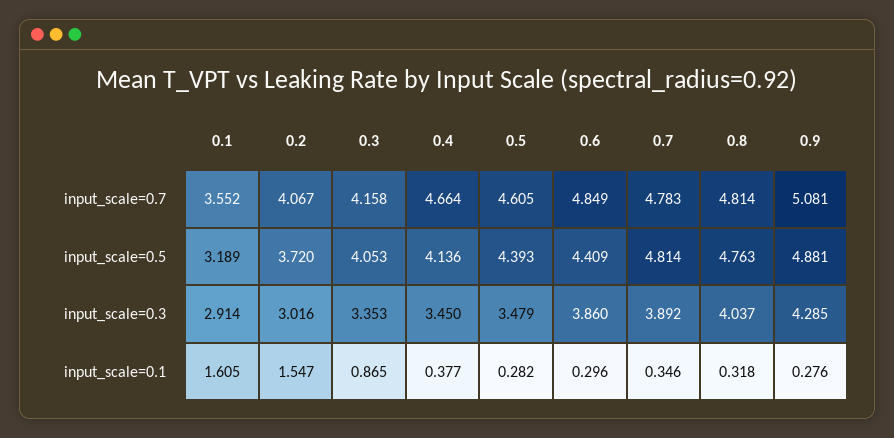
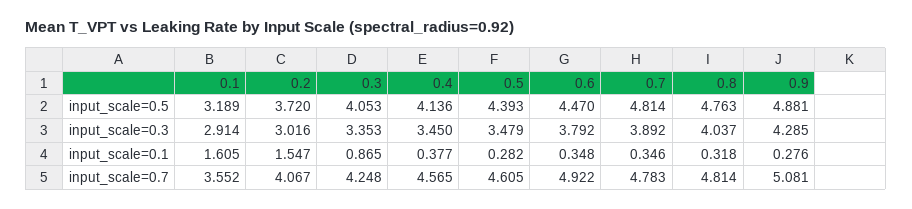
  {
    "0.1": {
      "input_scale=0.7": 3.552,
      "input_scale=0.5": 3.189,
      "input_scale=0.3": 2.914,
      "input_scale=0.1": 1.605
    },
    "0.2": {
      "input_scale=0.7": 4.067,
      "input_scale=0.5": 3.72,
      "input_scale=0.3": 3.016,
      "input_scale=0.1": 1.547
    },
    "0.3": {
-     "input_scale=0.7": 4.158,
+     "input_scale=0.7": 4.248,
      "input_scale=0.5": 4.053,
      "input_scale=0.3": 3.353,
      "input_scale=0.1": 0.865
    },
    "0.4": {
-     "input_scale=0.7": 4.664,
+     "input_scale=0.7": 4.565,
      "input_scale=0.5": 4.136,
      "input_scale=0.3": 3.45,
      "input_scale=0.1": 0.377
    },
    "0.5": {
      "input_scale=0.7": 4.605,
      "input_scale=0.5": 4.393,
      "input_scale=0.3": 3.479,
      "input_scale=0.1": 0.282
    },
    "0.6": {
-     "input_scale=0.7": 4.849,
+     "input_scale=0.7": 4.922,
-     "input_scale=0.5": 4.409,
+     "input_scale=0.5": 4.47,
-     "input_scale=0.3": 3.86,
+     "input_scale=0.3": 3.792,
-     "input_scale=0.1": 0.296
+     "input_scale=0.1": 0.348
    },
    "0.7": {
      "input_scale=0.7": 4.783,
      "input_scale=0.5": 4.814,
      "input_scale=0.3": 3.892,
      "input_scale=0.1": 0.346
    },
    "0.8": {
      "input_scale=0.7": 4.814,
      "input_scale=0.5": 4.763,
      "input_scale=0.3": 4.037,
      "input_scale=0.1": 0.318
    },
    "0.9": {
      "input_scale=0.7": 5.081,
      "input_scale=0.5": 4.881,
      "input_scale=0.3": 4.285,
      "input_scale=0.1": 0.276
    }
  }

